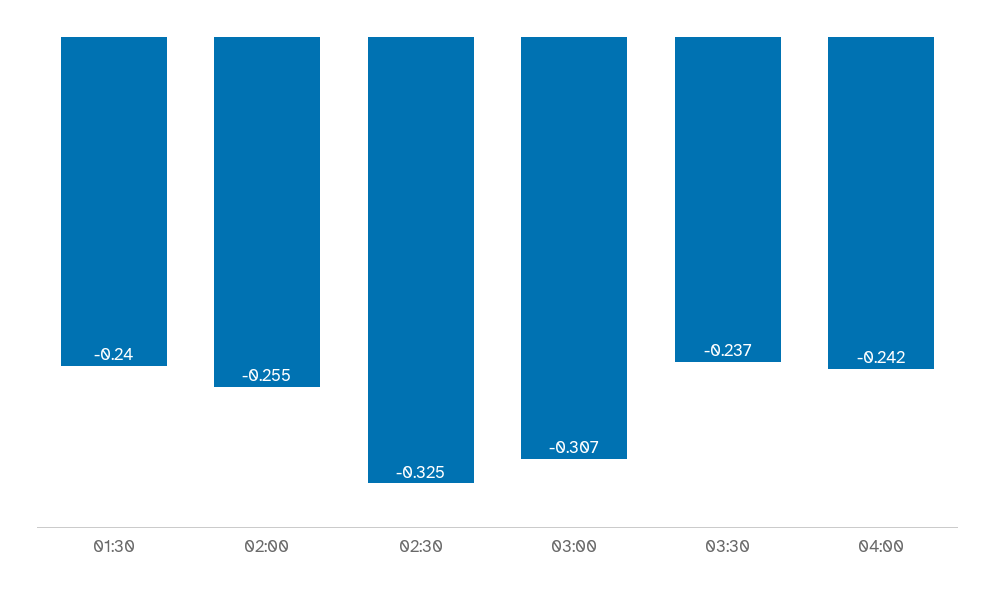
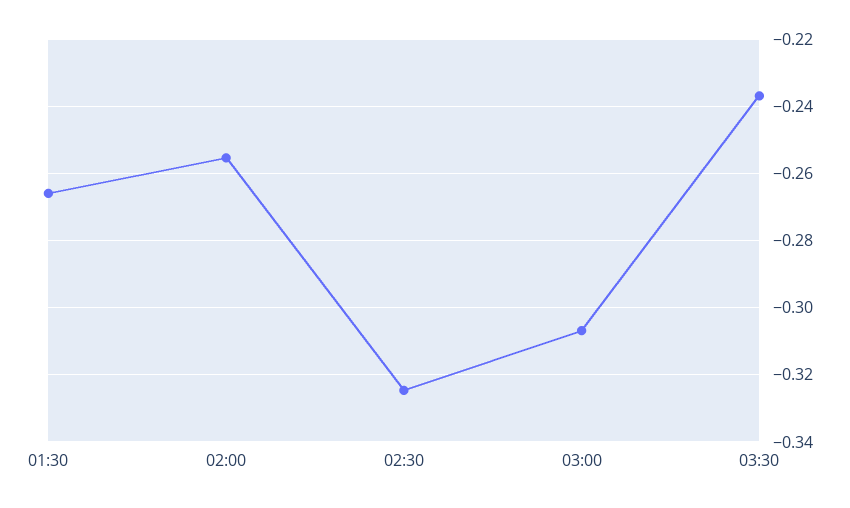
  {
-   "01:30": -0.24,
+   "01:30": -0.266,
    "02:00": -0.255,
    "02:30": -0.325,
    "03:00": -0.307,
-   "03:30": -0.237,
+   "03:30": -0.237
-   "04:00": -0.242
  }

